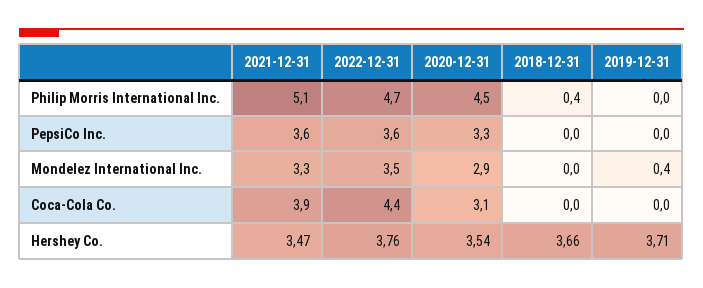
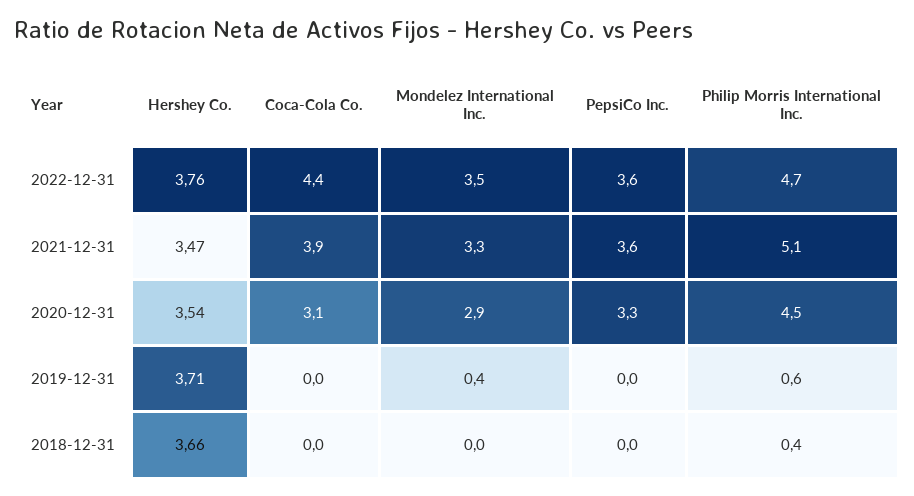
  {
    "2021-12-31": {
      "Philip Morris International Inc.": 5.1,
      "PepsiCo Inc.": 3.6,
      "Mondelez International Inc.": 3.3,
      "Coca-Cola Co.": 3.9,
      "Hershey Co.": 3.47
    },
    "2022-12-31": {
      "Philip Morris International Inc.": 4.7,
      "PepsiCo Inc.": 3.6,
      "Mondelez International Inc.": 3.5,
      "Coca-Cola Co.": 4.4,
      "Hershey Co.": 3.76
    },
    "2020-12-31": {
      "Philip Morris International Inc.": 4.5,
      "PepsiCo Inc.": 3.3,
      "Mondelez International Inc.": 2.9,
      "Coca-Cola Co.": 3.1,
      "Hershey Co.": 3.54
    },
    "2018-12-31": {
      "Philip Morris International Inc.": 0.4,
      "PepsiCo Inc.": 0,
      "Mondelez International Inc.": 0,
      "Coca-Cola Co.": 0,
      "Hershey Co.": 3.66
    },
    "2019-12-31": {
-     "Philip Morris International Inc.": 0,
+     "Philip Morris International Inc.": 0.6,
      "PepsiCo Inc.": 0,
      "Mondelez International Inc.": 0.4,
      "Coca-Cola Co.": 0,
      "Hershey Co.": 3.71
    }
  }

